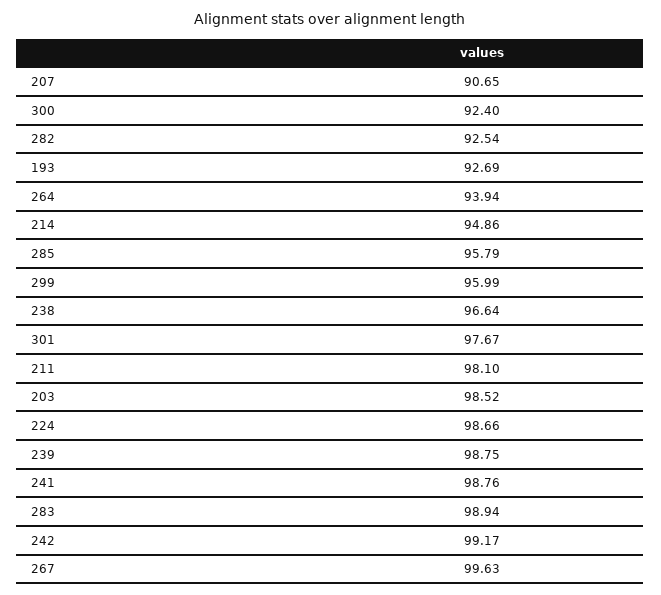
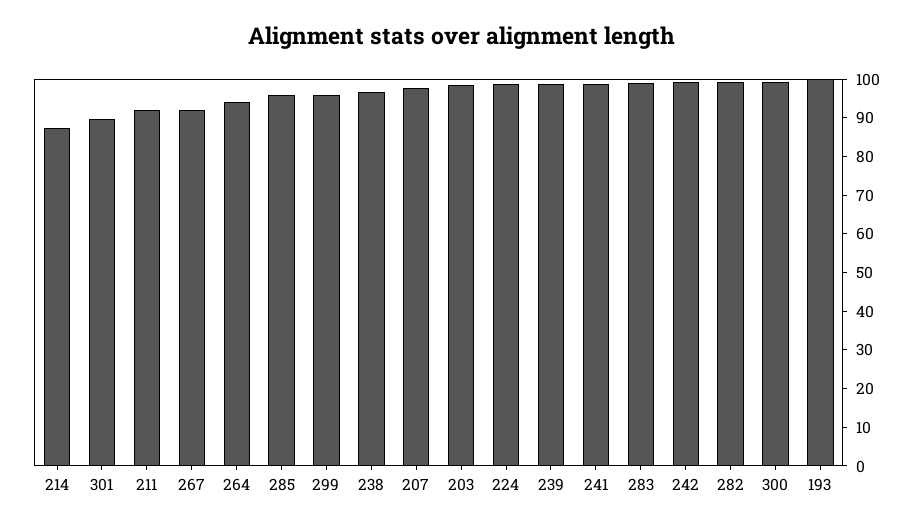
  {
-   "207": 90.65,
+   "207": 97.5,
-   "300": 92.4,
+   "300": 100,
-   "282": 92.54,
+   "282": 100,
-   "193": 92.69,
+   "193": 100,
    "264": 93.94,
-   "214": 94.86,
+   "214": 87.5,
    "285": 95.79,
    "299": 95.99,
    "238": 96.64,
-   "301": 97.67,
+   "301": 90,
-   "211": 98.1,
+   "211": 92.5,
    "203": 98.52,
    "224": 98.66,
    "239": 98.75,
    "241": 98.76,
    "283": 98.94,
    "242": 99.17,
-   "267": 99.63
+   "267": 92.5
  }

